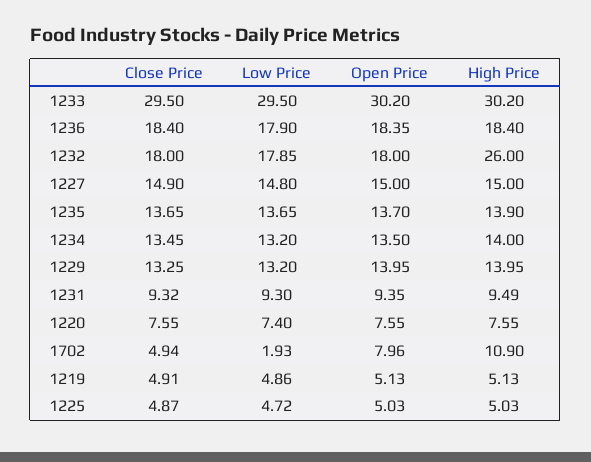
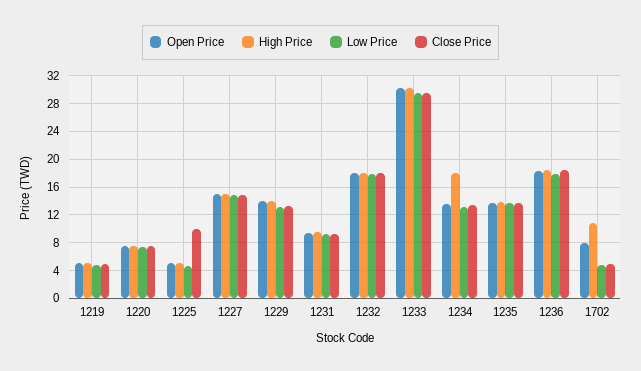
  {
    "Close Price": {
      "1233": 29.5,
      "1236": 18.4,
      "1232": 18,
      "1227": 14.9,
      "1235": 13.65,
      "1234": 13.45,
      "1229": 13.25,
      "1231": 9.32,
      "1220": 7.55,
      "1702": 4.94,
      "1219": 4.91,
-     "1225": 4.87
+     "1225": 10
    },
    "Low Price": {
      "1233": 29.5,
      "1236": 17.9,
      "1232": 17.85,
      "1227": 14.8,
      "1235": 13.65,
      "1234": 13.2,
      "1229": 13.2,
      "1231": 9.3,
      "1220": 7.4,
-     "1702": 1.93,
+     "1702": 5,
      "1219": 4.86,
      "1225": 4.72
    },
    "Open Price": {
      "1233": 30.2,
      "1236": 18.35,
      "1232": 18,
      "1227": 15,
      "1235": 13.7,
      "1234": 13.5,
      "1229": 13.95,
      "1231": 9.35,
      "1220": 7.55,
      "1702": 7.96,
      "1219": 5.13,
      "1225": 5.03
    },
    "High Price": {
      "1233": 30.2,
      "1236": 18.4,
-     "1232": 26,
+     "1232": 18,
      "1227": 15,
      "1235": 13.9,
-     "1234": 14,
+     "1234": 18,
      "1229": 13.95,
      "1231": 9.49,
      "1220": 7.55,
      "1702": 10.9,
      "1219": 5.13,
      "1225": 5.03
    }
  }

